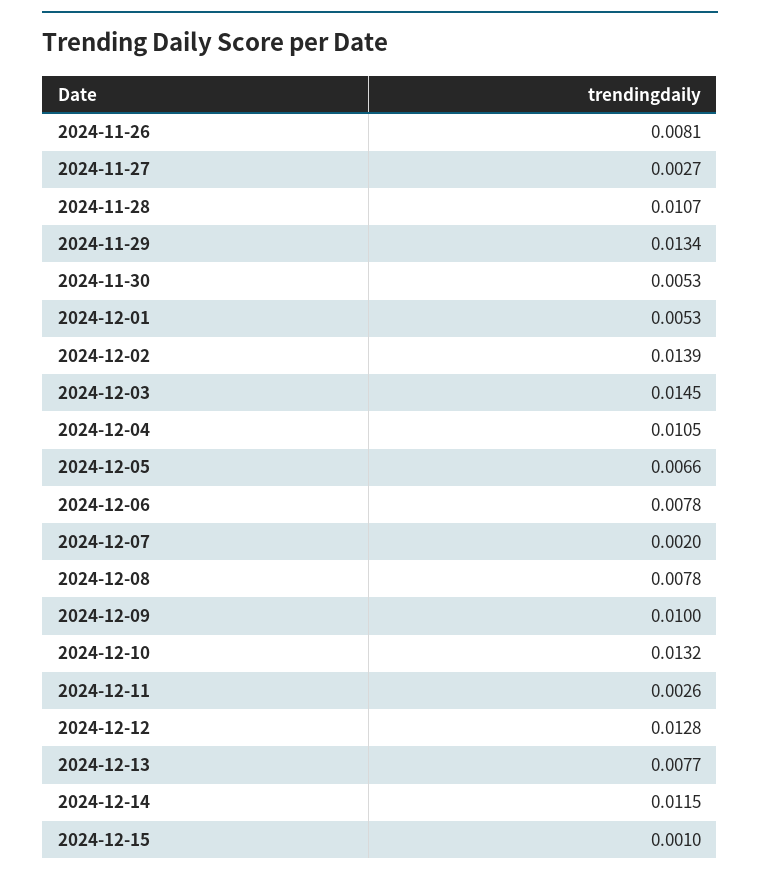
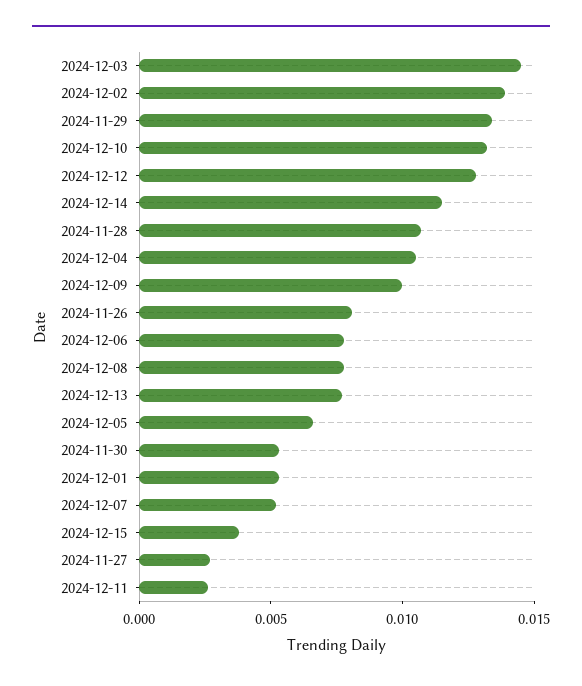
  {
    "2024-11-26": 0.0081,
    "2024-11-27": 0.0027,
    "2024-11-28": 0.0107,
    "2024-11-29": 0.0134,
    "2024-11-30": 0.0053,
    "2024-12-01": 0.0053,
    "2024-12-02": 0.0139,
    "2024-12-03": 0.0145,
    "2024-12-04": 0.0105,
    "2024-12-05": 0.0066,
    "2024-12-06": 0.0078,
-   "2024-12-07": 0.002,
+   "2024-12-07": 0.005,
    "2024-12-08": 0.0078,
    "2024-12-09": 0.01,
    "2024-12-10": 0.0132,
    "2024-12-11": 0.0026,
    "2024-12-12": 0.0128,
    "2024-12-13": 0.0077,
    "2024-12-14": 0.0115,
-   "2024-12-15": 0.001
+   "2024-12-15": 0.004
  }

